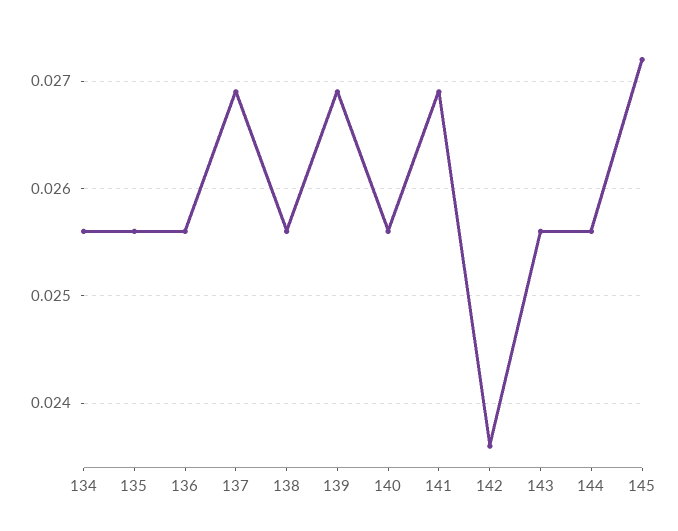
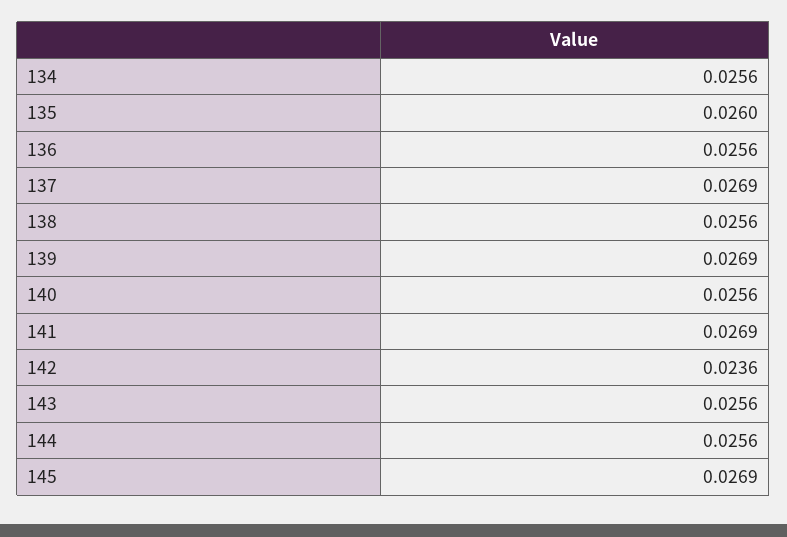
  {
    "134": 0.0256,
-   "135": 0.0256,
+   "135": 0.026,
    "136": 0.0256,
    "137": 0.0269,
    "138": 0.0256,
    "139": 0.0269,
    "140": 0.0256,
    "141": 0.0269,
    "142": 0.0236,
    "143": 0.0256,
    "144": 0.0256,
-   "145": 0.0272
+   "145": 0.0269
  }

